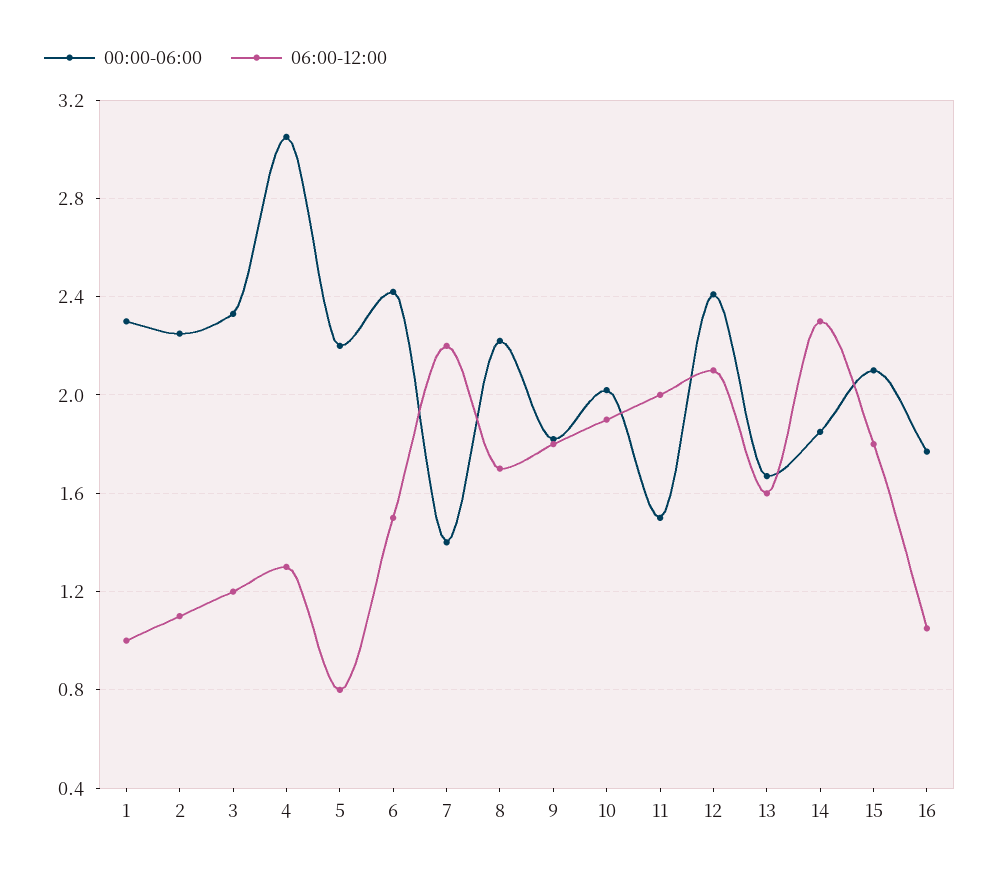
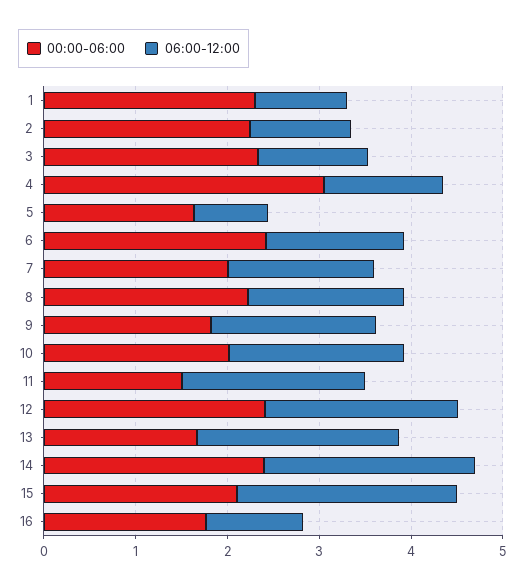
  {
    "00:00-06:00": {
      "1": 2.3,
      "2": 2.25,
      "3": 2.35,
      "4": 3.05,
-     "5": 2.2,
+     "5": 1.6,
      "6": 2.4,
-     "7": 1.4,
+     "7": 2,
      "8": 2.2,
      "9": 1.8,
      "10": 2,
      "11": 1.5,
      "12": 2.4,
      "13": 1.65,
-     "14": 1.85,
+     "14": 2.4,
      "15": 2.1,
      "16": 1.75
    },
    "06:00-12:00": {
      "1": 1,
      "2": 1.1,
      "3": 1.2,
      "4": 1.3,
      "5": 0.8,
      "6": 1.5,
-     "7": 2.2,
+     "7": 1.6,
      "8": 1.7,
      "9": 1.8,
      "10": 1.9,
      "11": 2,
      "12": 2.1,
-     "13": 1.6,
+     "13": 2.2,
      "14": 2.3,
-     "15": 1.8,
+     "15": 2.4,
      "16": 1.05
    }
  }

